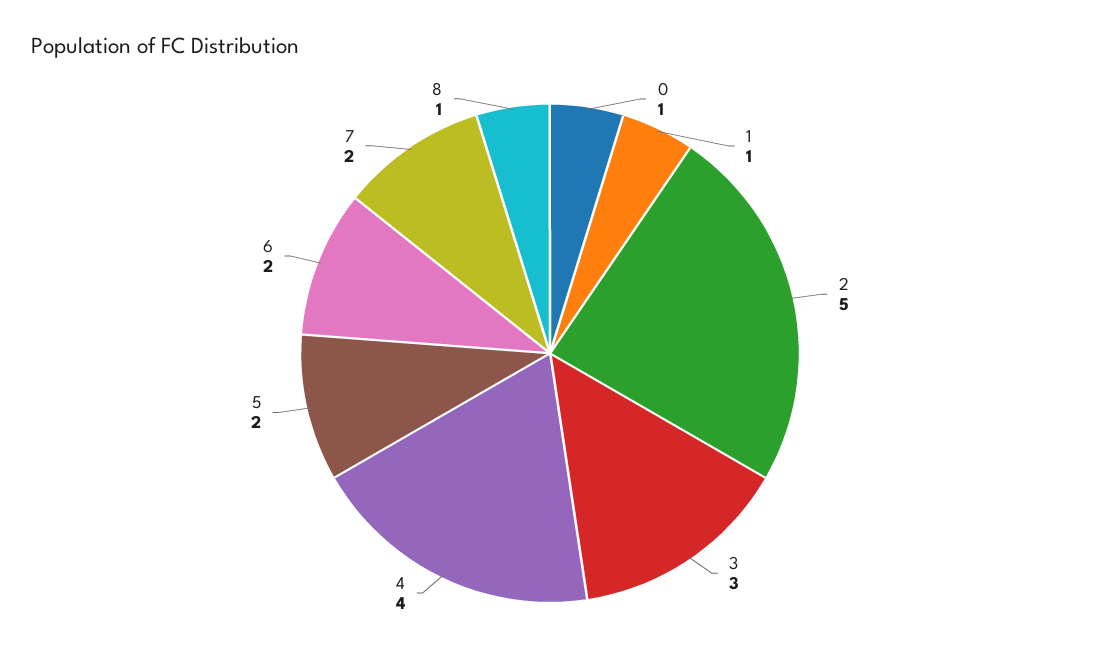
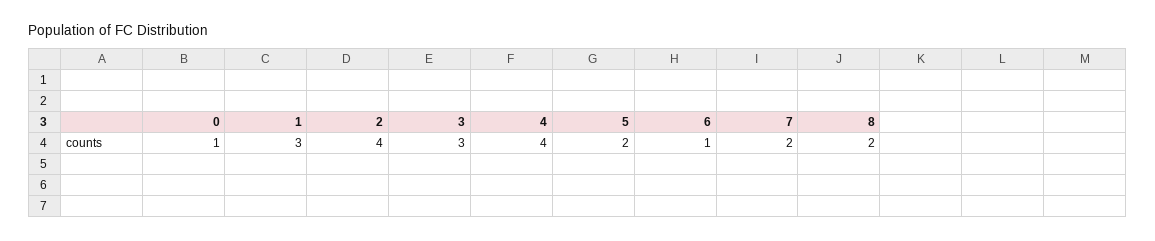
  {
    "0": 1,
-   "1": 1,
+   "1": 3,
-   "2": 5,
+   "2": 4,
    "3": 3,
    "4": 4,
    "5": 2,
-   "6": 2,
+   "6": 1,
    "7": 2,
-   "8": 1
+   "8": 2
  }

